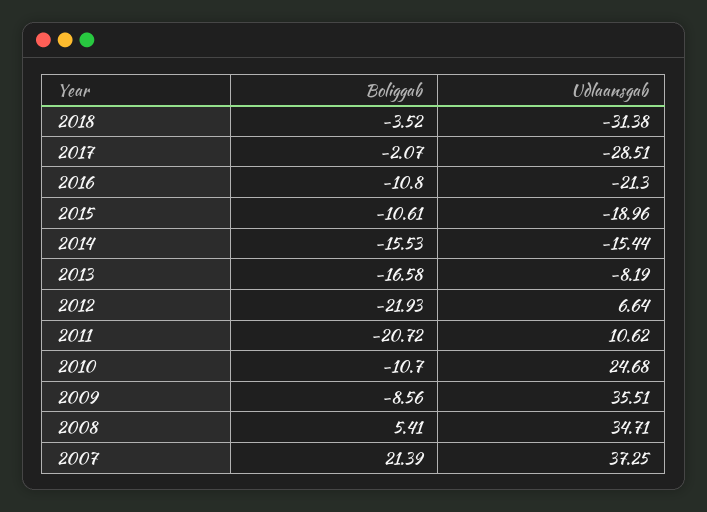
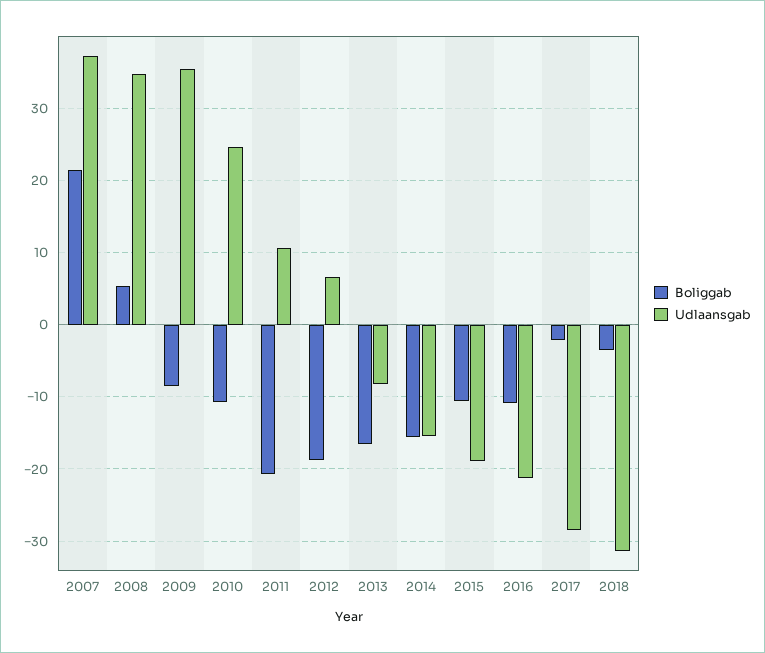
  {
    "Boliggab": {
      "2018": -3.52,
      "2017": -2.07,
      "2016": -10.8,
      "2015": -10.61,
      "2014": -15.53,
      "2013": -16.58,
-     "2012": -21.93,
+     "2012": -19,
      "2011": -20.72,
      "2010": -10.7,
      "2009": -8.56,
      "2008": 5.41,
      "2007": 21.39
    },
    "Udlaansgab": {
      "2018": -31.38,
      "2017": -28.51,
      "2016": -21.3,
      "2015": -18.96,
      "2014": -15.44,
      "2013": -8.19,
      "2012": 6.64,
      "2011": 10.62,
      "2010": 24.68,
      "2009": 35.51,
      "2008": 34.71,
      "2007": 37.25
    }
  }

